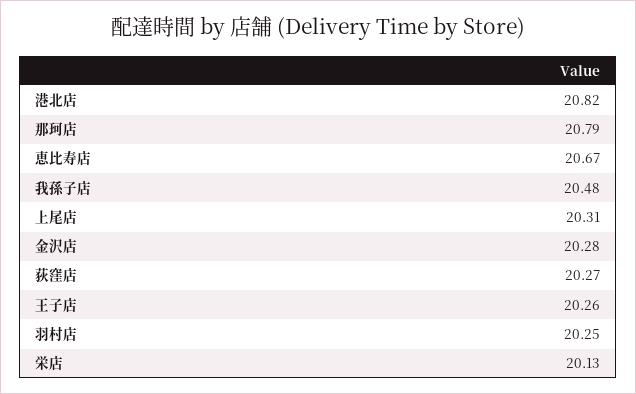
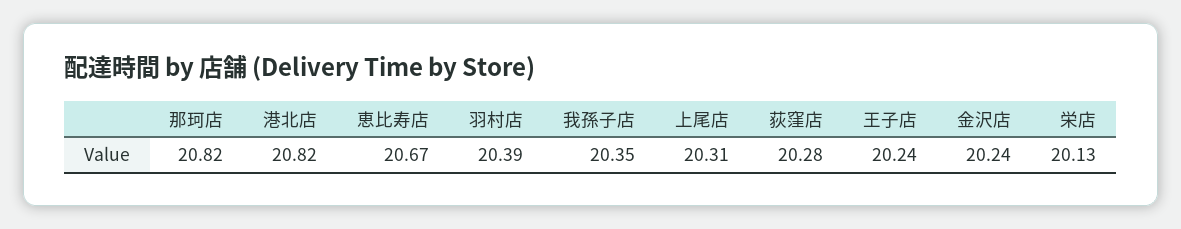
  {
    "港北店": 20.82,
-   "那珂店": 20.79,
+   "那珂店": 20.82,
    "恵比寿店": 20.67,
-   "我孫子店": 20.48,
+   "我孫子店": 20.35,
    "上尾店": 20.31,
-   "金沢店": 20.28,
+   "金沢店": 20.24,
-   "荻窪店": 20.27,
+   "荻窪店": 20.28,
-   "王子店": 20.26,
+   "王子店": 20.24,
-   "羽村店": 20.25,
+   "羽村店": 20.39,
    "栄店": 20.13
  }

